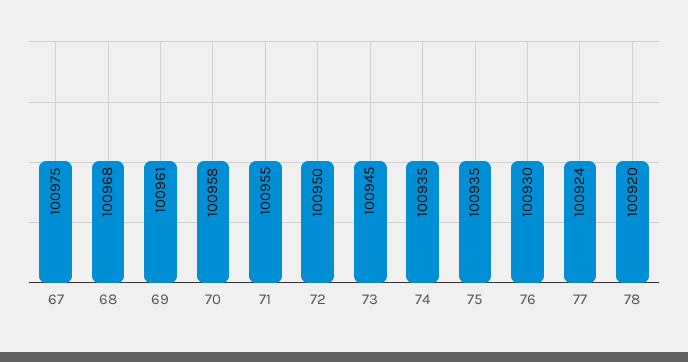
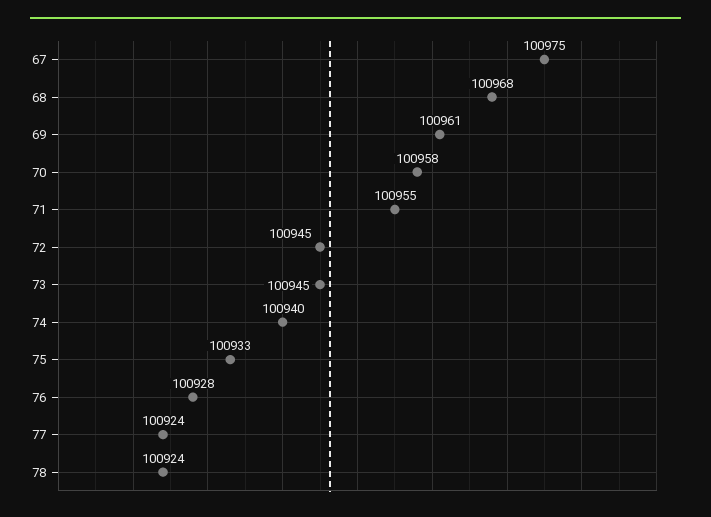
  {
    "67": 100975,
    "68": 100968,
    "69": 100961,
    "70": 100958,
    "71": 100955,
-   "72": 100950,
+   "72": 100945,
    "73": 100945,
-   "74": 100935,
+   "74": 100940,
-   "75": 100935,
+   "75": 100933,
-   "76": 100930,
+   "76": 100928,
    "77": 100924,
-   "78": 100920
+   "78": 100924
  }

